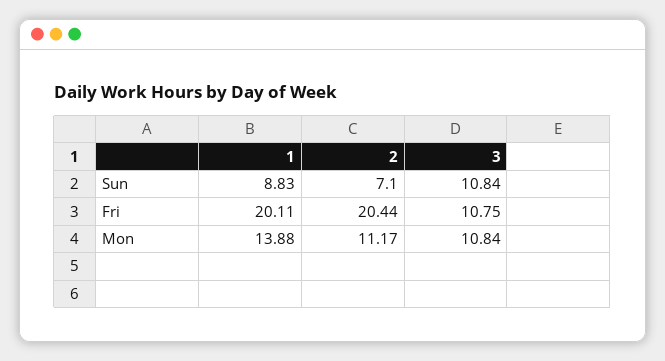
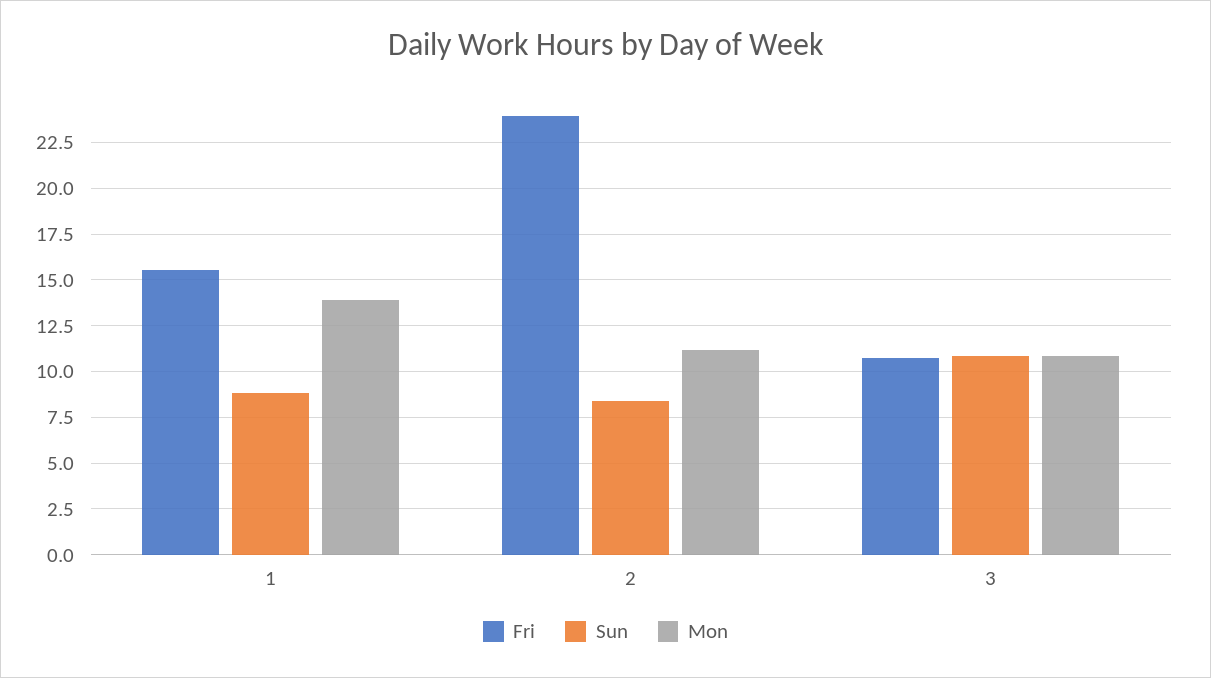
  {
    "Sun": {
      "1": 8.83,
-     "2": 7.1,
+     "2": 8.5,
      "3": 10.84
    },
    "Fri": {
-     "1": 20.11,
+     "1": 15.5,
-     "2": 20.44,
+     "2": 24,
      "3": 10.75
    },
    "Mon": {
      "1": 13.88,
      "2": 11.17,
      "3": 10.84
    }
  }

